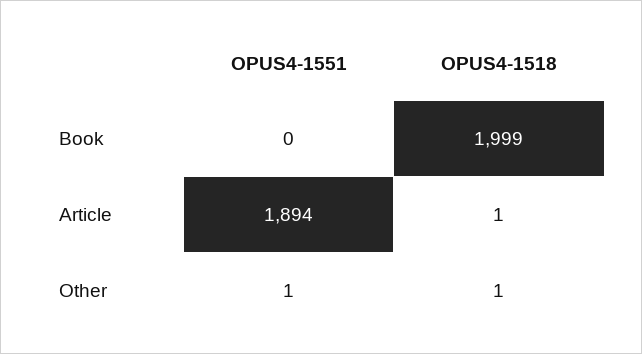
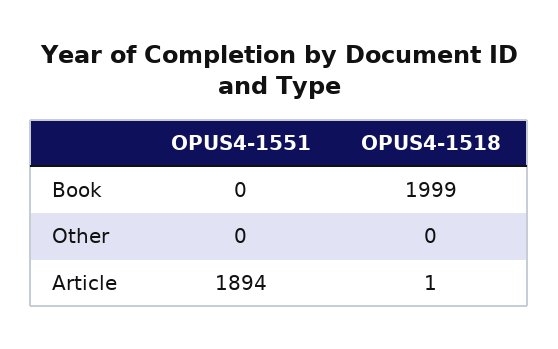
  {
    "OPUS4-1551": {
      "Book": 0,
      "Article": 1894,
-     "Other": 1
+     "Other": 0
    },
    "OPUS4-1518": {
      "Book": 1999,
      "Article": 1,
-     "Other": 1
+     "Other": 0
    }
  }

